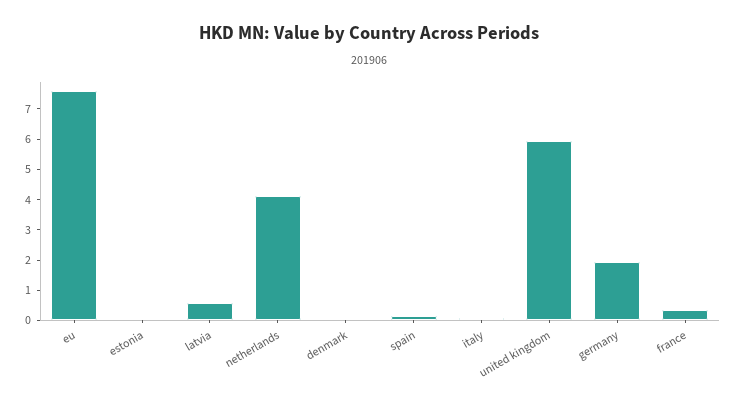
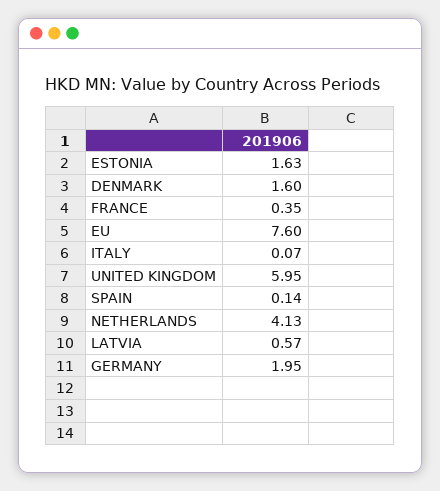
  {
    "eu": 7.6,
-   "estonia": 0,
+   "estonia": 1.63,
    "latvia": 0.57,
    "netherlands": 4.13,
-   "denmark": 0,
+   "denmark": 1.6,
    "spain": 0.14,
    "italy": 0.07,
    "united kingdom": 5.95,
    "germany": 1.95,
    "france": 0.35
  }

